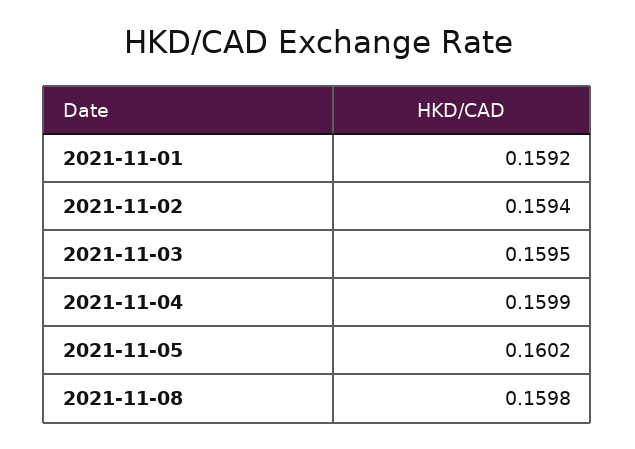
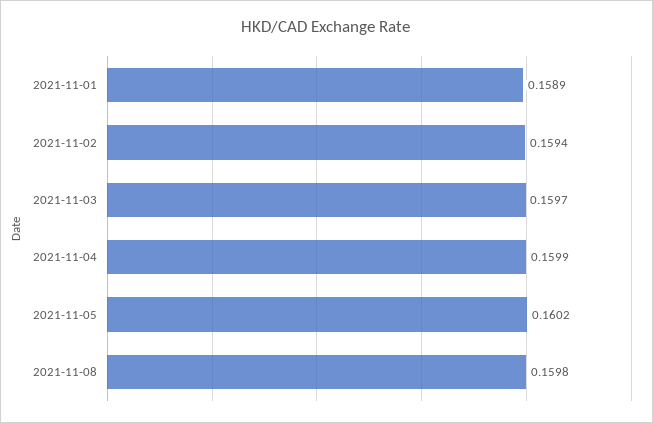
  {
-   "2021-11-01": 0.1592,
+   "2021-11-01": 0.1589,
    "2021-11-02": 0.1594,
-   "2021-11-03": 0.1595,
+   "2021-11-03": 0.1597,
    "2021-11-04": 0.1599,
    "2021-11-05": 0.1602,
    "2021-11-08": 0.1598
  }

